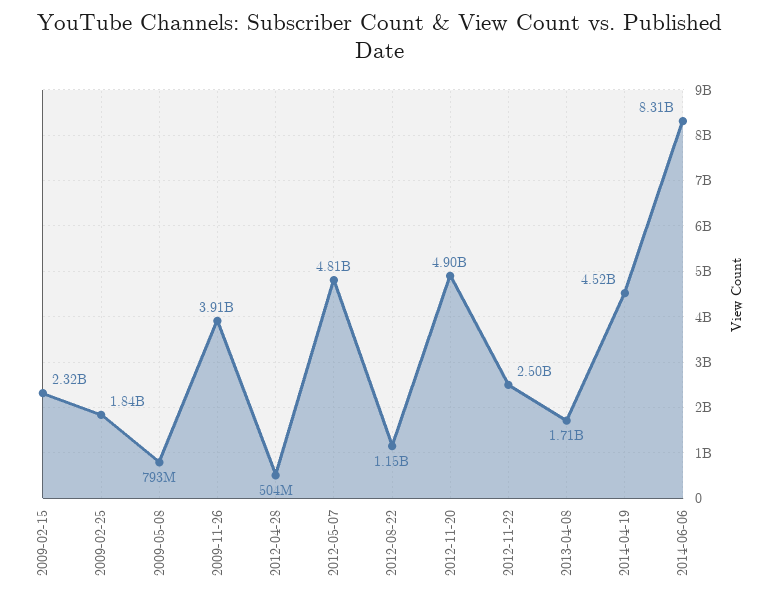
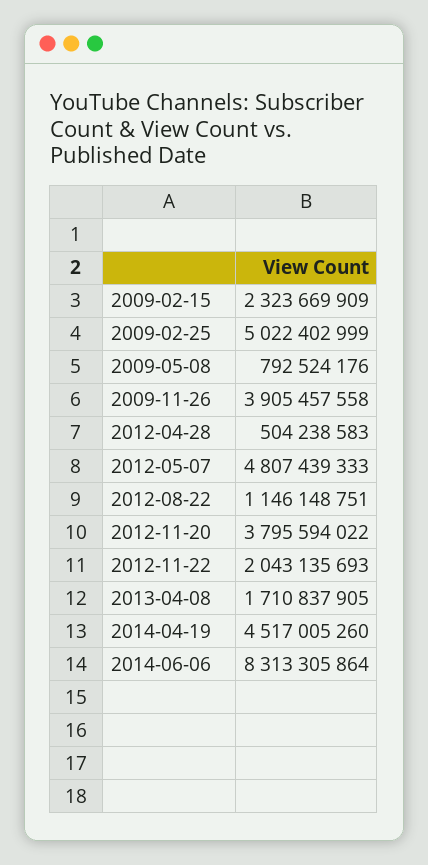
  {
    "2009-02-15": 2323669909,
-   "2009-02-25": 1840000000,
+   "2009-02-25": 5022402999,
    "2009-05-08": 792524176,
    "2009-11-26": 3905457558,
    "2012-04-28": 504238583,
    "2012-05-07": 4807439333,
    "2012-08-22": 1146148751,
-   "2012-11-20": 4900000000,
+   "2012-11-20": 3795594022,
-   "2012-11-22": 2500000000,
+   "2012-11-22": 2043135693,
    "2013-04-08": 1710837905,
    "2014-04-19": 4517005260,
    "2014-06-06": 8313305864
  }

